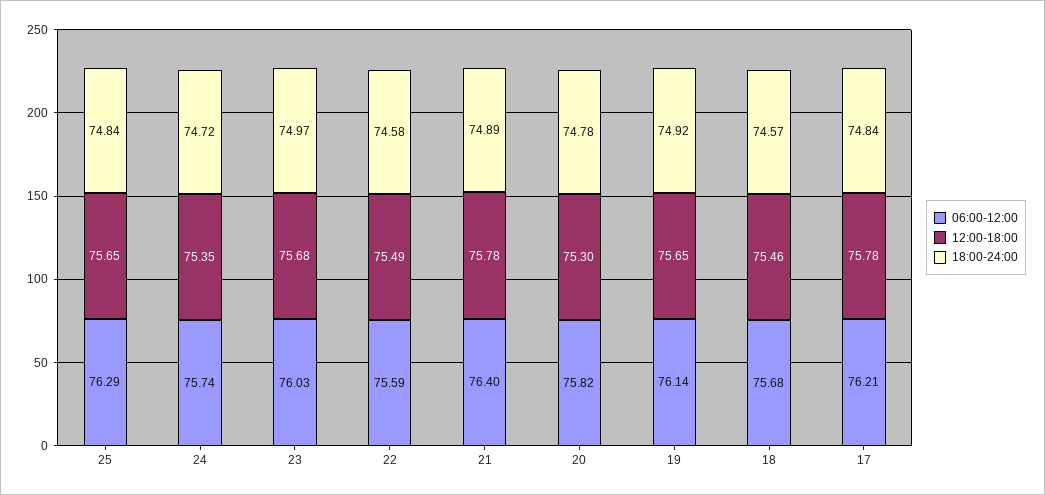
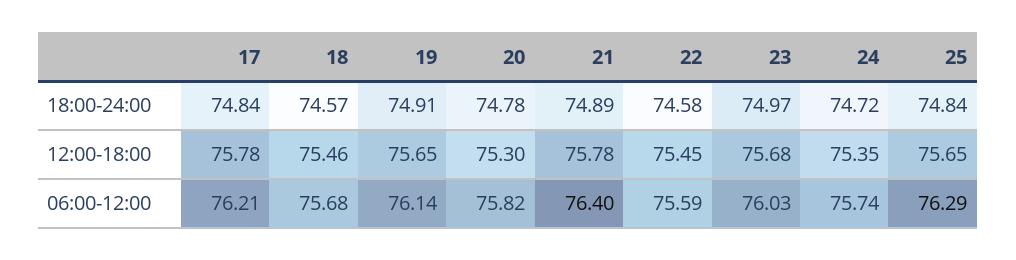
  {
    "06:00-12:00": {
      "25": 76.29,
      "24": 75.74,
      "23": 76.03,
      "22": 75.59,
      "21": 76.4,
      "20": 75.82,
      "19": 76.14,
      "18": 75.68,
      "17": 76.21
    },
    "12:00-18:00": {
      "25": 75.65,
      "24": 75.35,
      "23": 75.68,
-     "22": 75.49,
+     "22": 75.45,
      "21": 75.78,
      "20": 75.3,
      "19": 75.65,
      "18": 75.46,
      "17": 75.78
    },
    "18:00-24:00": {
      "25": 74.84,
      "24": 74.72,
      "23": 74.97,
      "22": 74.58,
      "21": 74.89,
      "20": 74.78,
-     "19": 74.92,
+     "19": 74.91,
      "18": 74.57,
      "17": 74.84
    }
  }

